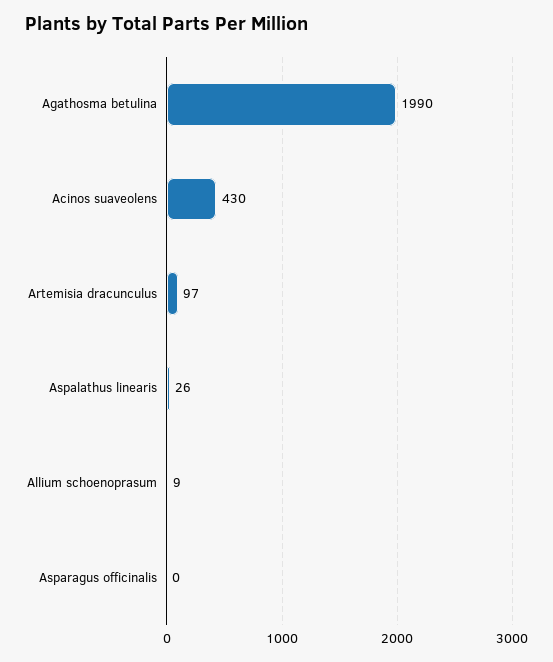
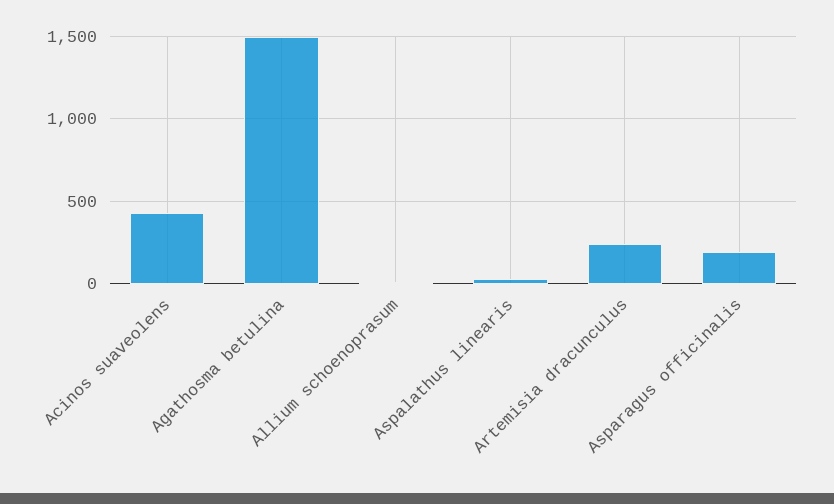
  {
-   "Agathosma betulina": 1990,
+   "Agathosma betulina": 1500,
    "Acinos suaveolens": 430,
-   "Artemisia dracunculus": 97,
+   "Artemisia dracunculus": 250,
    "Aspalathus linearis": 26,
    "Allium schoenoprasum": 9,
-   "Asparagus officinalis": 0
+   "Asparagus officinalis": 200
  }

